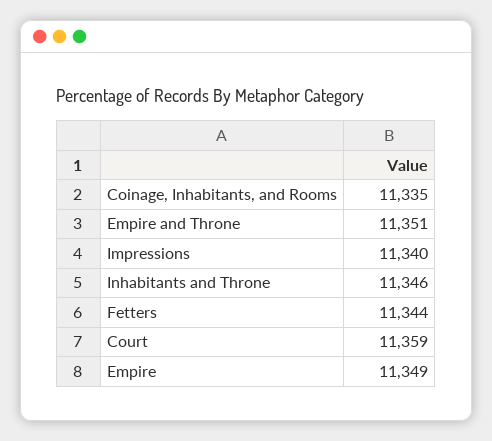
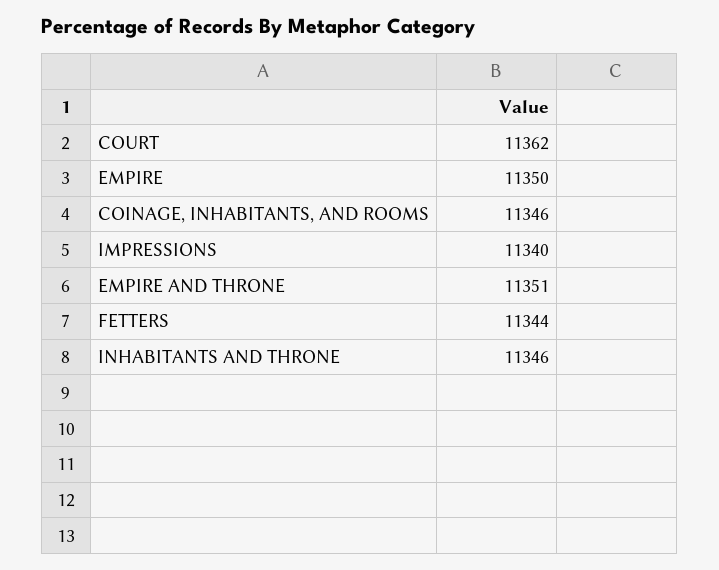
  {
-   "Coinage, Inhabitants, and Rooms": 11335,
+   "Coinage, Inhabitants, and Rooms": 11346,
    "Empire and Throne": 11351,
    "Impressions": 11340,
    "Inhabitants and Throne": 11346,
    "Fetters": 11344,
-   "Court": 11359,
+   "Court": 11362,
-   "Empire": 11349
+   "Empire": 11350
  }

